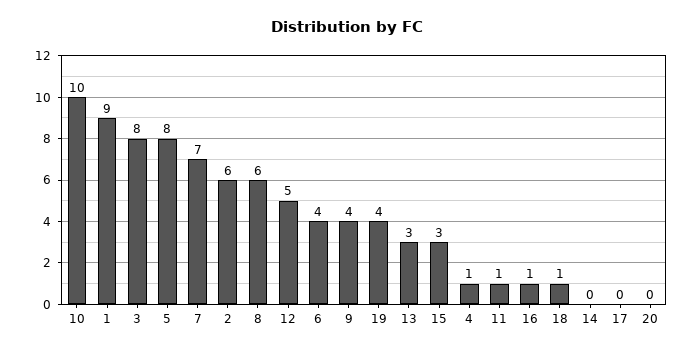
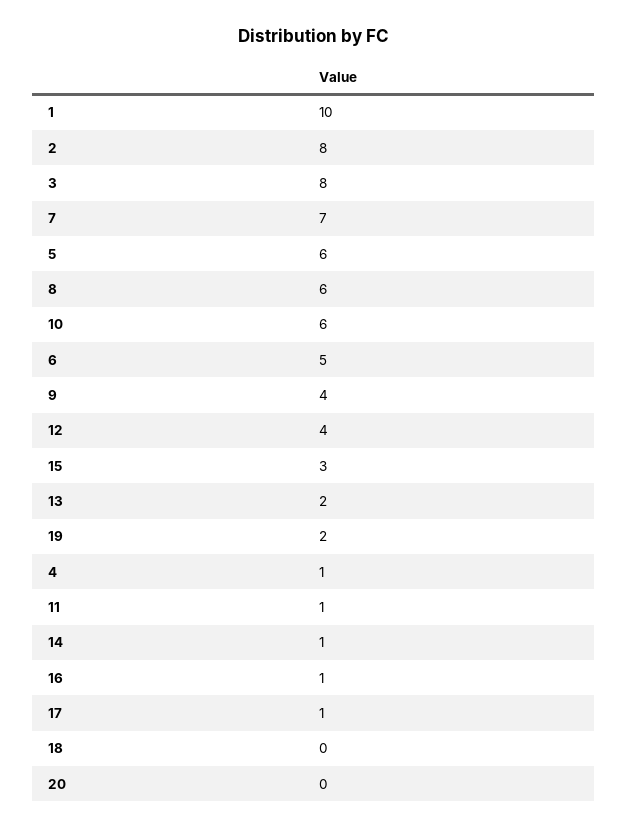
  {
-   "10": 10,
+   "10": 6,
-   "1": 9,
+   "1": 10,
    "3": 8,
-   "5": 8,
+   "5": 6,
    "7": 7,
-   "2": 6,
+   "2": 8,
    "8": 6,
-   "12": 5,
+   "12": 4,
-   "6": 4,
+   "6": 5,
    "9": 4,
-   "19": 4,
+   "19": 2,
-   "13": 3,
+   "13": 2,
    "15": 3,
    "4": 1,
    "11": 1,
    "16": 1,
-   "18": 1,
+   "18": 0,
-   "14": 0,
+   "14": 1,
-   "17": 0,
+   "17": 1,
    "20": 0
  }

